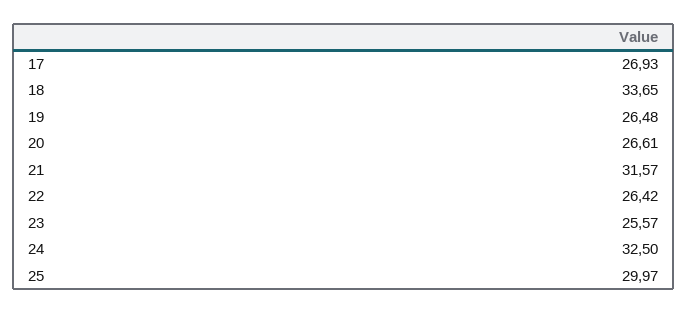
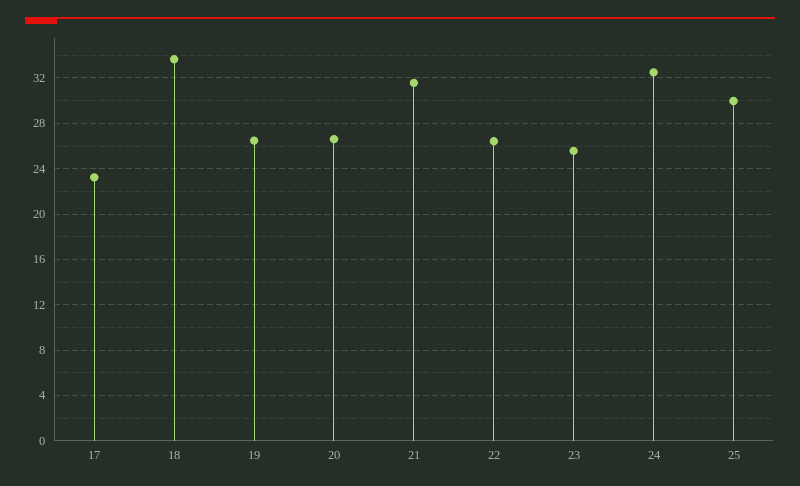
  {
-   "17": 26.93,
+   "17": 23,
    "18": 33.65,
    "19": 26.48,
    "20": 26.61,
    "21": 31.57,
    "22": 26.42,
    "23": 25.57,
    "24": 32.5,
    "25": 29.97
  }

